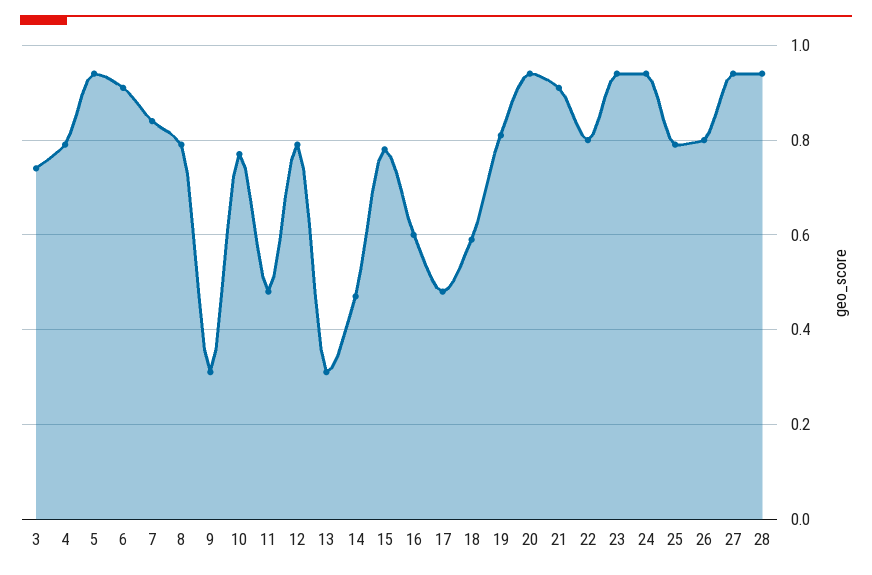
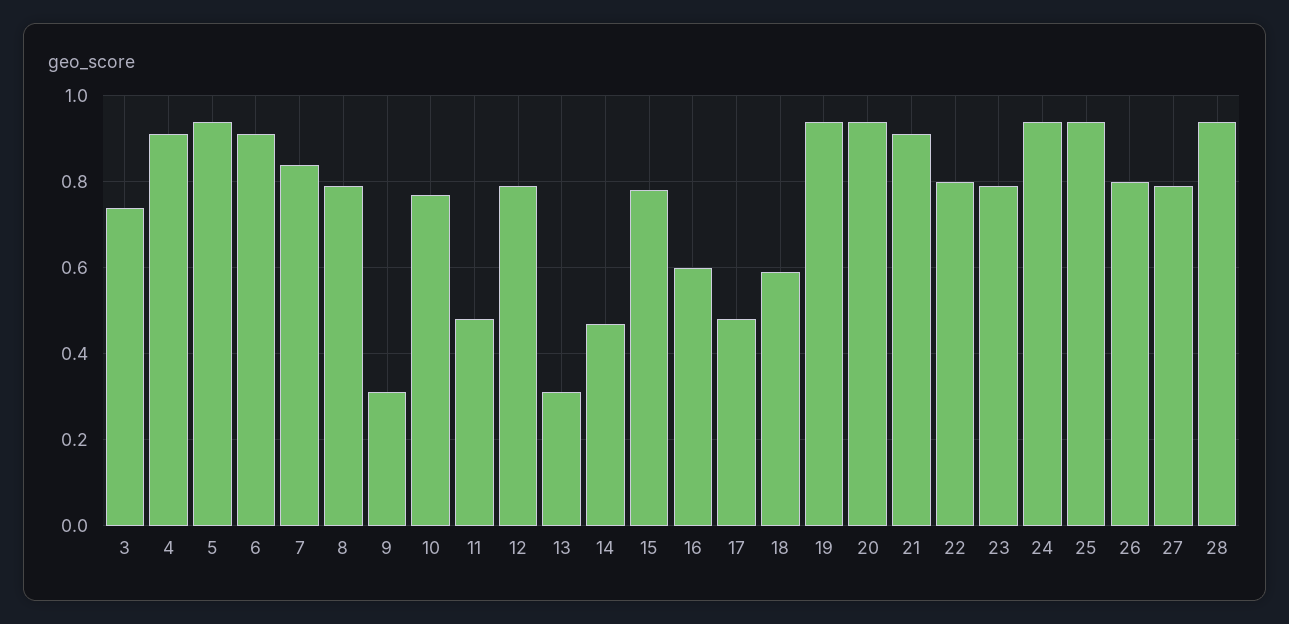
  {
    "3": 0.75,
-   "4": 0.8,
+   "4": 0.9,
    "5": 0.95,
    "6": 0.9,
    "7": 0.85,
    "8": 0.8,
    "9": 0.3,
    "10": 0.75,
    "11": 0.5,
    "12": 0.8,
    "13": 0.3,
    "14": 0.45,
    "15": 0.8,
    "16": 0.6,
    "17": 0.5,
    "18": 0.6,
-   "19": 0.8,
+   "19": 0.95,
    "20": 0.95,
    "21": 0.9,
    "22": 0.8,
-   "23": 0.95,
+   "23": 0.8,
    "24": 0.95,
-   "25": 0.8,
+   "25": 0.95,
    "26": 0.8,
-   "27": 0.95,
+   "27": 0.8,
    "28": 0.95
  }

